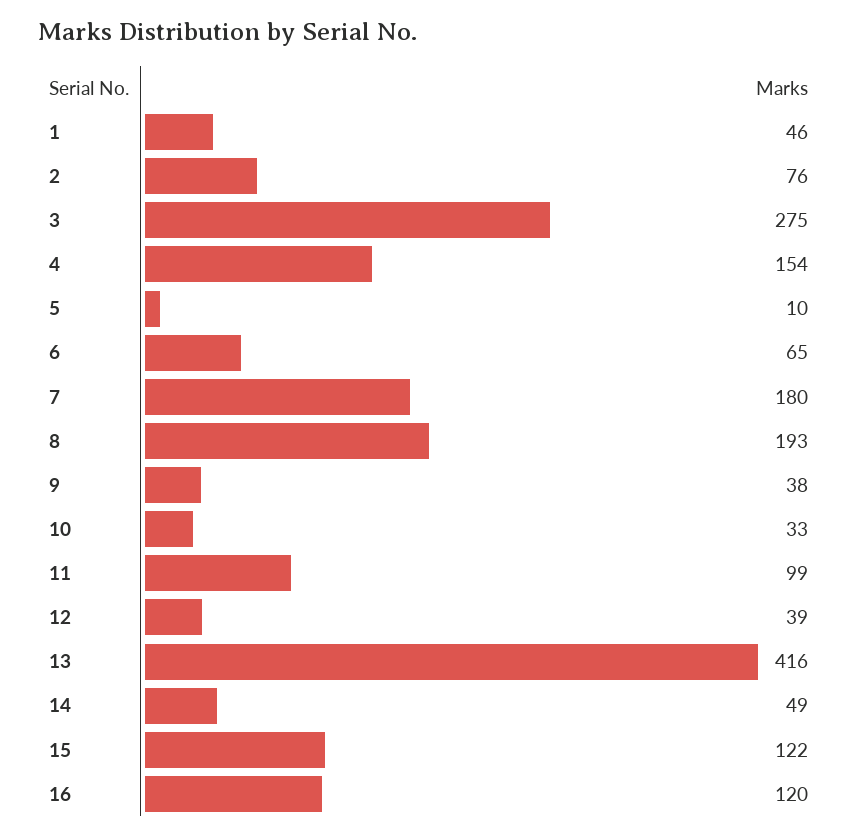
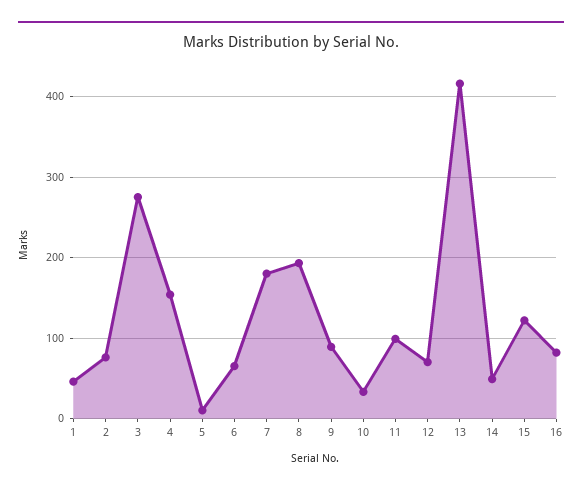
  {
    "1": 46,
    "2": 76,
    "3": 275,
    "4": 154,
    "5": 10,
    "6": 65,
    "7": 180,
    "8": 193,
-   "9": 38,
+   "9": 90,
    "10": 33,
    "11": 99,
-   "12": 39,
+   "12": 70,
    "13": 416,
    "14": 49,
    "15": 122,
-   "16": 120
+   "16": 80
  }

